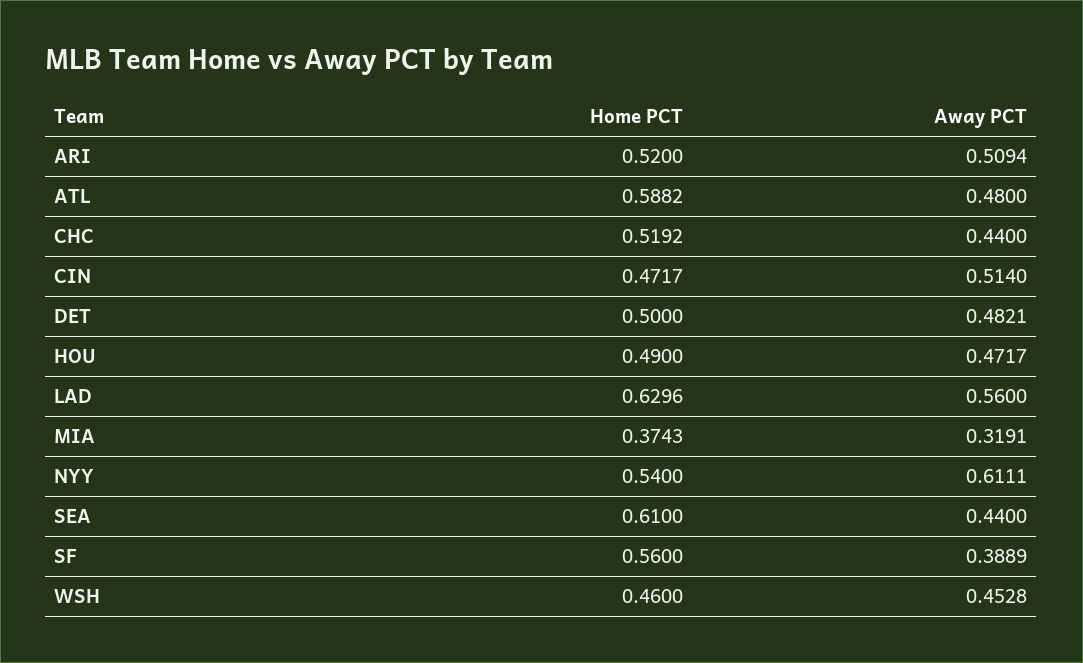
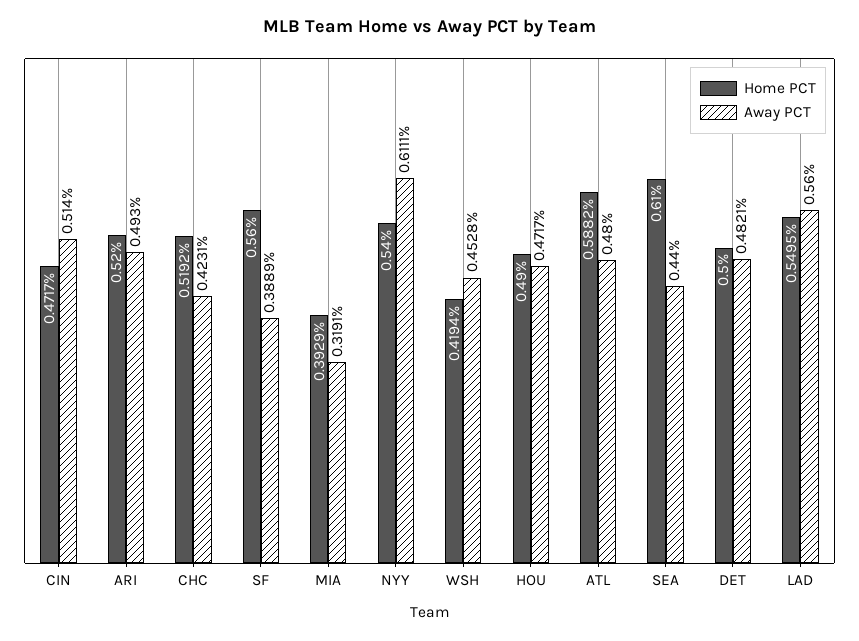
  {
    "Home PCT": {
      "ARI": 0.52,
      "ATL": 0.5882,
      "CHC": 0.5192,
      "CIN": 0.4717,
      "DET": 0.5,
      "HOU": 0.49,
-     "LAD": 0.6296,
+     "LAD": 0.5495,
-     "MIA": 0.3743,
+     "MIA": 0.3929,
      "NYY": 0.54,
      "SEA": 0.61,
      "SF": 0.56,
-     "WSH": 0.46
+     "WSH": 0.4194
    },
    "Away PCT": {
-     "ARI": 0.5094,
+     "ARI": 0.493,
      "ATL": 0.48,
-     "CHC": 0.44,
+     "CHC": 0.4231,
      "CIN": 0.514,
      "DET": 0.4821,
      "HOU": 0.4717,
      "LAD": 0.56,
      "MIA": 0.3191,
      "NYY": 0.6111,
      "SEA": 0.44,
      "SF": 0.3889,
      "WSH": 0.4528
    }
  }

